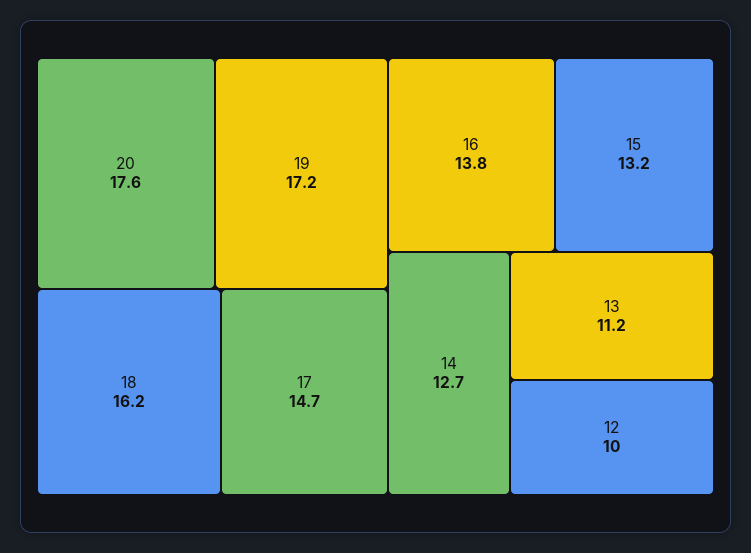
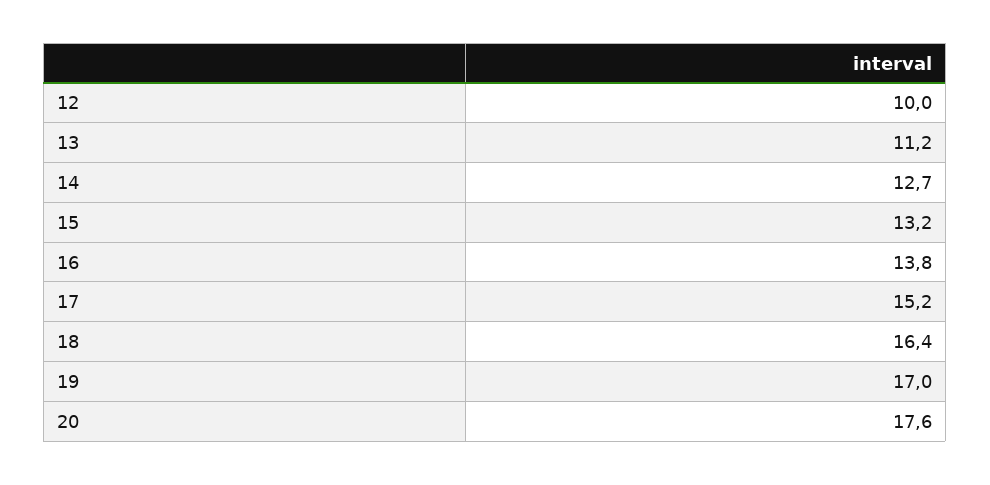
  {
    "20": 17.6,
-   "19": 17.2,
+   "19": 17,
-   "18": 16.2,
+   "18": 16.4,
-   "17": 14.7,
+   "17": 15.2,
    "16": 13.8,
    "15": 13.2,
    "14": 12.7,
    "13": 11.2,
    "12": 10
  }

